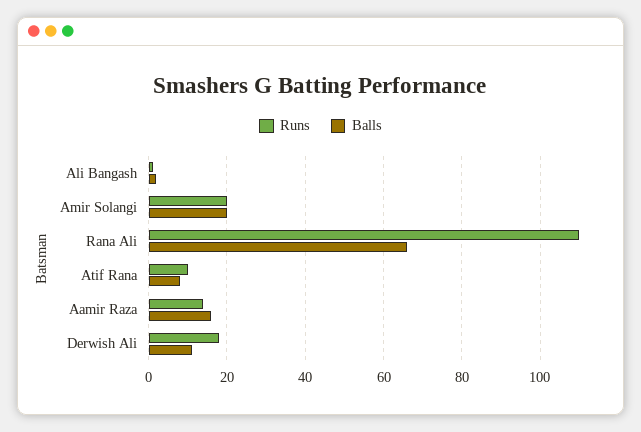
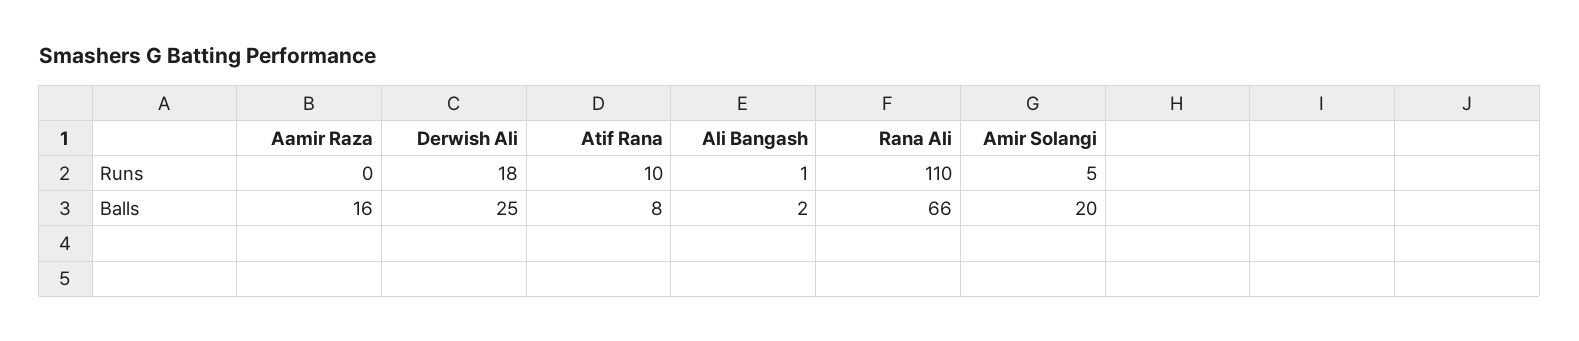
  {
    "Runs": {
      "Ali Bangash": 1,
-     "Amir Solangi": 20,
+     "Amir Solangi": 5,
      "Rana Ali": 110,
      "Atif Rana": 10,
-     "Aamir Raza": 15,
+     "Aamir Raza": 0,
      "Derwish Ali": 18
    },
    "Balls": {
      "Ali Bangash": 2,
      "Amir Solangi": 20,
      "Rana Ali": 66,
      "Atif Rana": 8,
      "Aamir Raza": 16,
-     "Derwish Ali": 10
+     "Derwish Ali": 25
    }
  }

